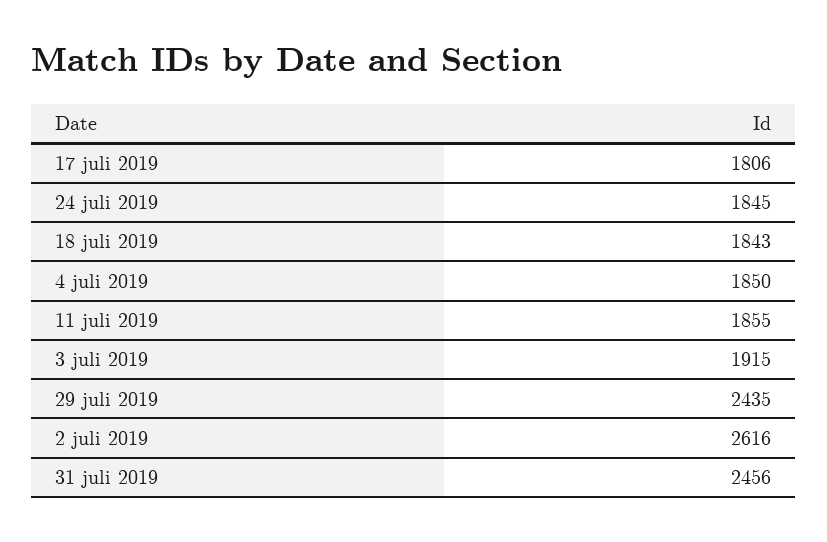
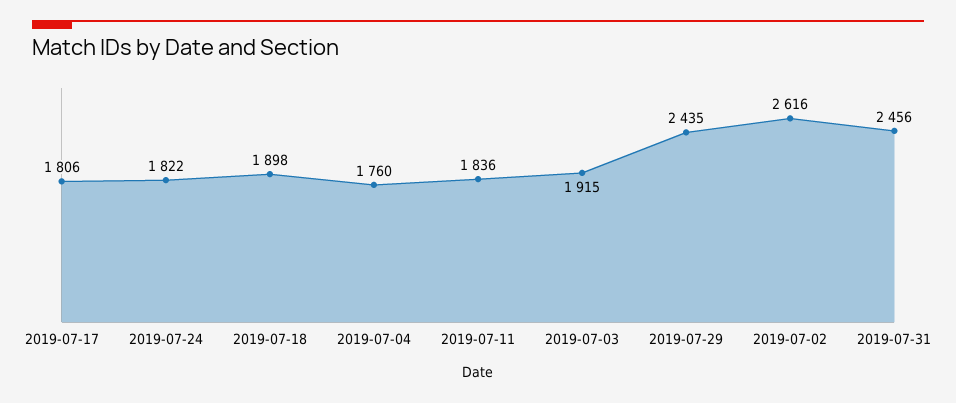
  {
    "17 juli 2019": 1806,
-   "24 juli 2019": 1845,
+   "24 juli 2019": 1822,
-   "18 juli 2019": 1843,
+   "18 juli 2019": 1898,
-   "4 juli 2019": 1850,
+   "4 juli 2019": 1760,
-   "11 juli 2019": 1855,
+   "11 juli 2019": 1836,
    "3 juli 2019": 1915,
    "29 juli 2019": 2435,
    "2 juli 2019": 2616,
    "31 juli 2019": 2456
  }

